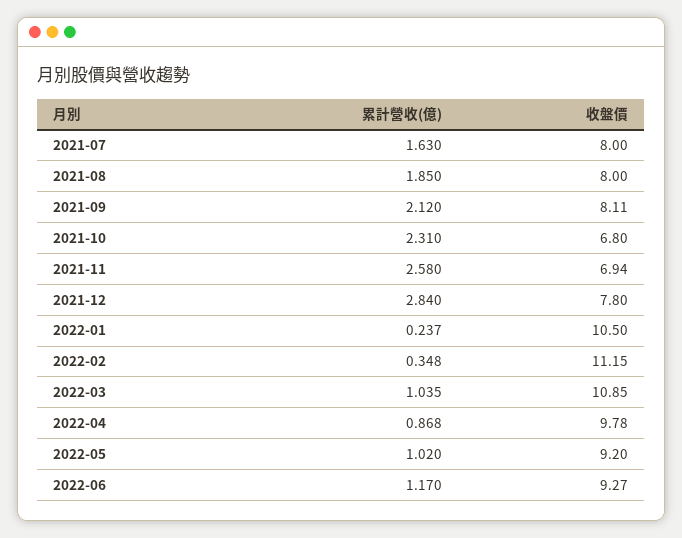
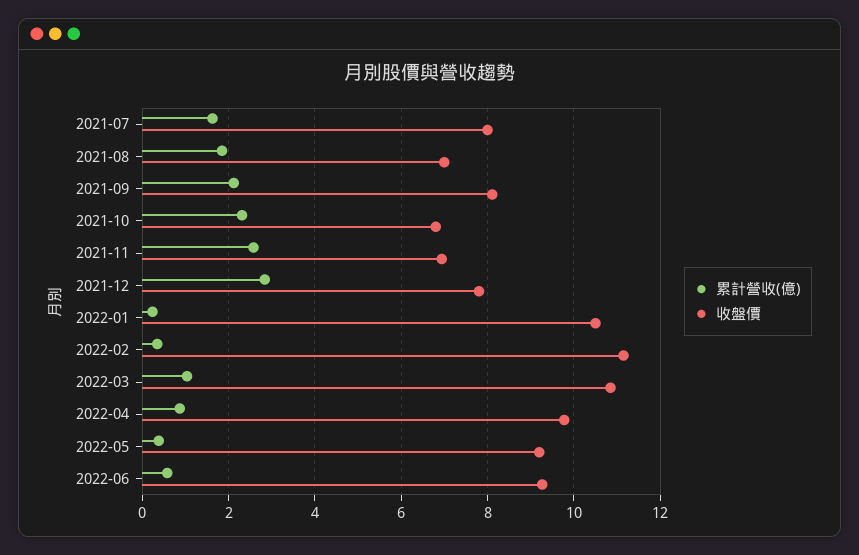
  {
    "累計營收(億)": {
      "2021-07": 1.63,
      "2021-08": 1.85,
      "2021-09": 2.12,
      "2021-10": 2.31,
      "2021-11": 2.58,
      "2021-12": 2.84,
      "2022-01": 0.237,
      "2022-02": 0.348,
      "2022-03": 1.035,
      "2022-04": 0.868,
-     "2022-05": 1.02,
+     "2022-05": 0.4,
-     "2022-06": 1.17
+     "2022-06": 0.6
    },
    "收盤價": {
      "2021-07": 8,
-     "2021-08": 8,
+     "2021-08": 7,
      "2021-09": 8.11,
      "2021-10": 6.8,
      "2021-11": 6.94,
      "2021-12": 7.8,
      "2022-01": 10.5,
      "2022-02": 11.15,
      "2022-03": 10.85,
      "2022-04": 9.78,
      "2022-05": 9.2,
      "2022-06": 9.27
    }
  }

